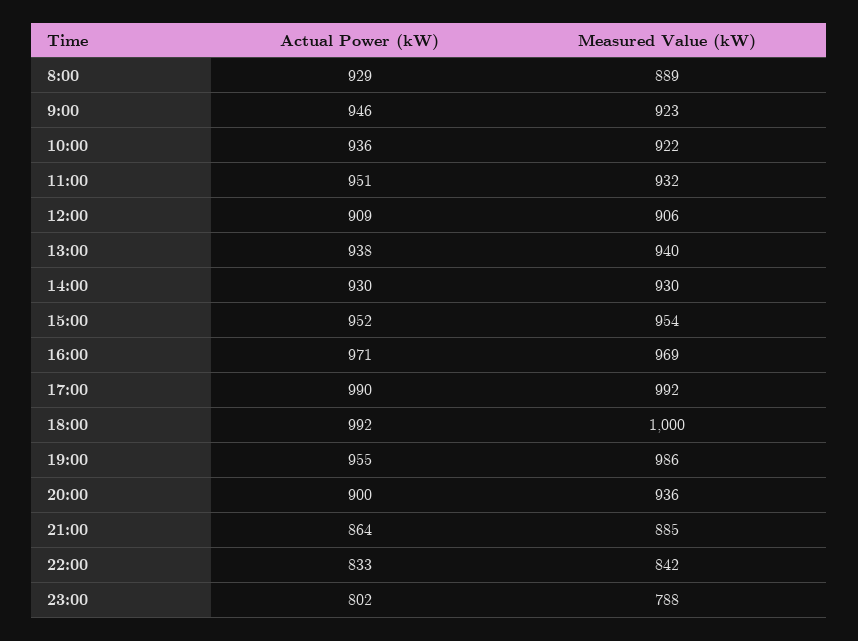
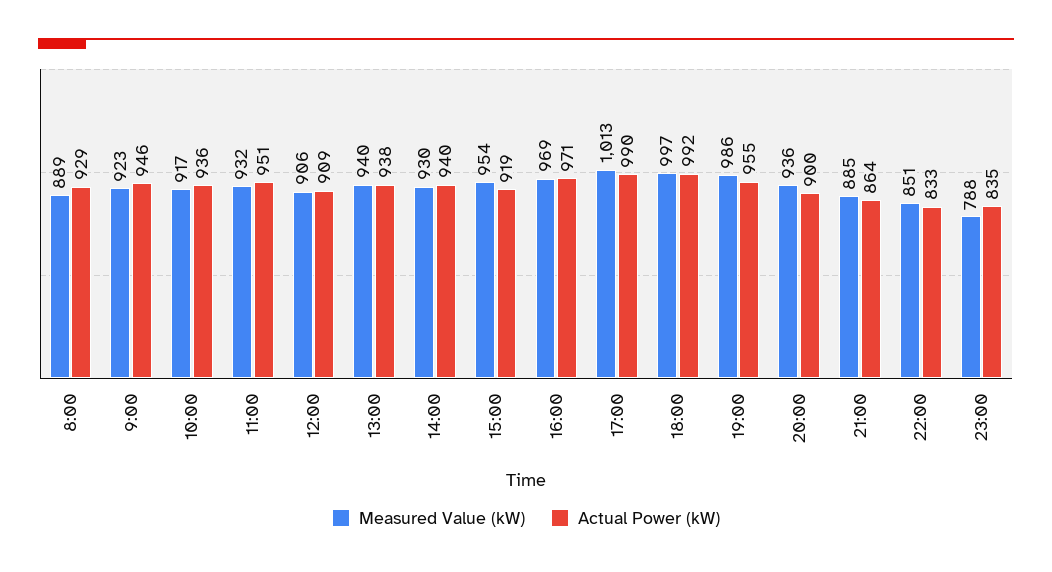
  {
    "Actual Power (kW)": {
      "8:00": 929,
      "9:00": 946,
      "10:00": 936,
      "11:00": 951,
      "12:00": 909,
      "13:00": 938,
-     "14:00": 930,
+     "14:00": 940,
-     "15:00": 952,
+     "15:00": 919,
      "16:00": 971,
      "17:00": 990,
      "18:00": 992,
      "19:00": 955,
      "20:00": 900,
      "21:00": 864,
      "22:00": 833,
-     "23:00": 802
+     "23:00": 835
    },
    "Measured Value (kW)": {
      "8:00": 889,
      "9:00": 923,
-     "10:00": 922,
+     "10:00": 917,
      "11:00": 932,
      "12:00": 906,
      "13:00": 940,
      "14:00": 930,
      "15:00": 954,
      "16:00": 969,
-     "17:00": 992,
+     "17:00": 1013,
-     "18:00": 1000,
+     "18:00": 997,
      "19:00": 986,
      "20:00": 936,
      "21:00": 885,
-     "22:00": 842,
+     "22:00": 851,
      "23:00": 788
    }
  }

